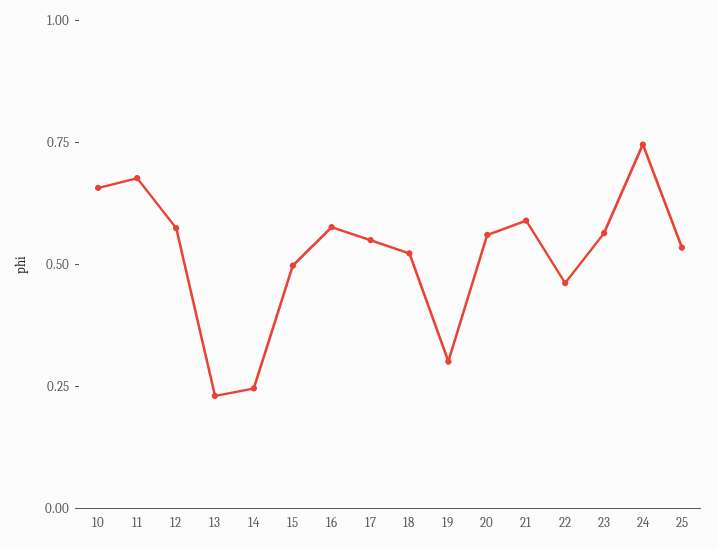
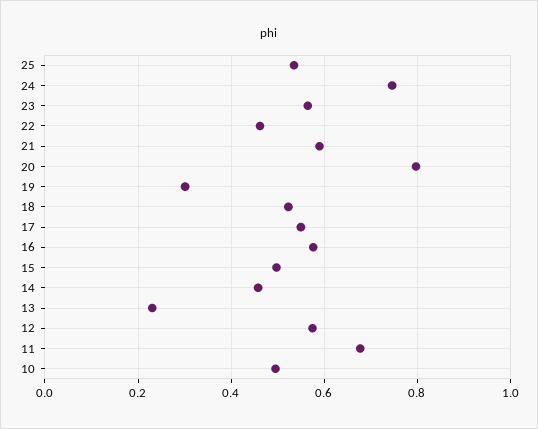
  {
-   "10": 0.65,
+   "10": 0.5,
    "11": 0.68,
    "12": 0.58,
    "13": 0.24,
-   "14": 0.25,
+   "14": 0.46,
    "15": 0.5,
    "16": 0.58,
    "17": 0.54,
    "18": 0.52,
    "19": 0.3,
-   "20": 0.55,
+   "20": 0.8,
    "21": 0.58,
    "22": 0.46,
    "23": 0.56,
    "24": 0.74,
    "25": 0.54
  }

